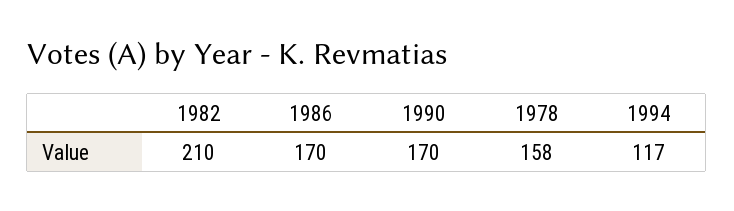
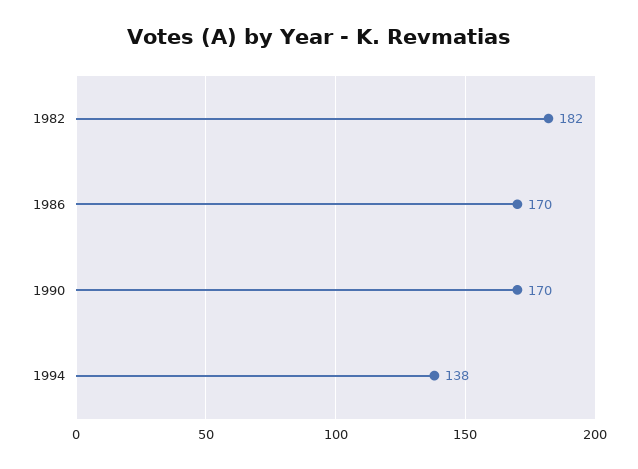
  {
-   "1982": 210,
+   "1982": 182,
    "1986": 170,
    "1990": 170,
-   "1978": 158,
-   "1994": 117
+   "1994": 138
  }

